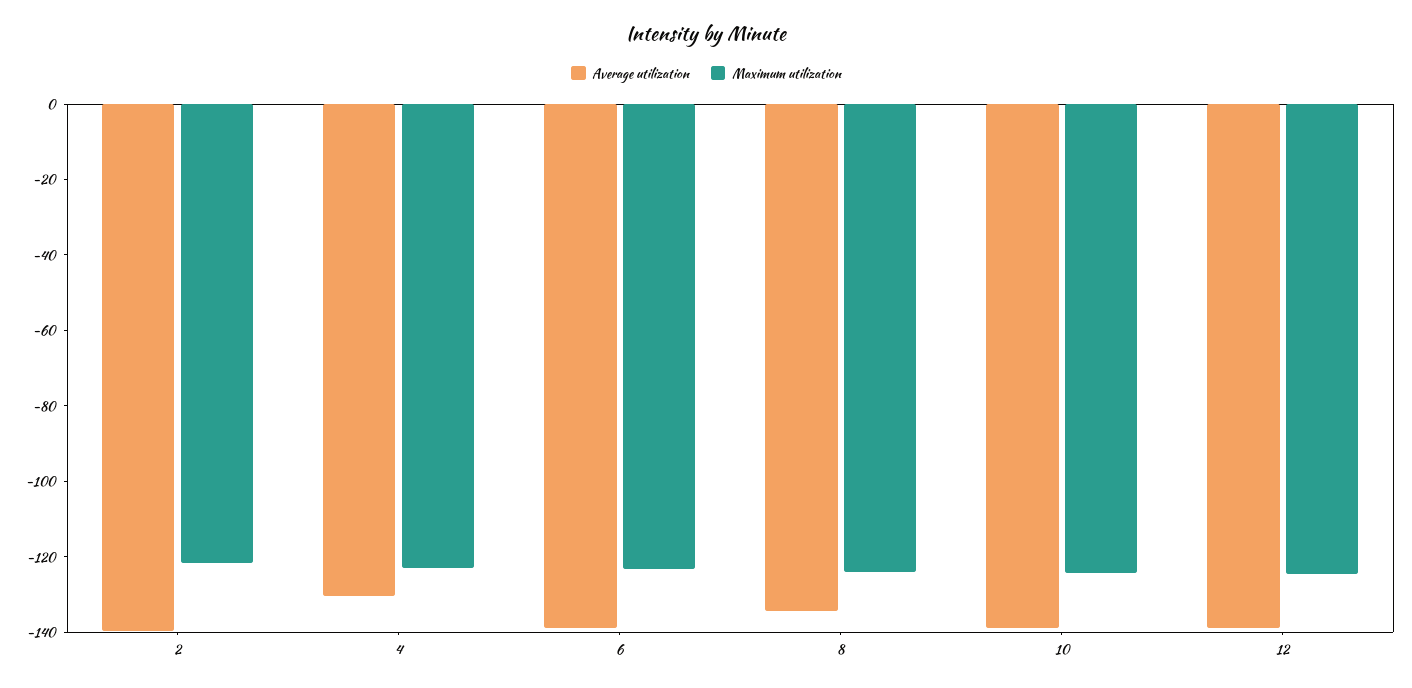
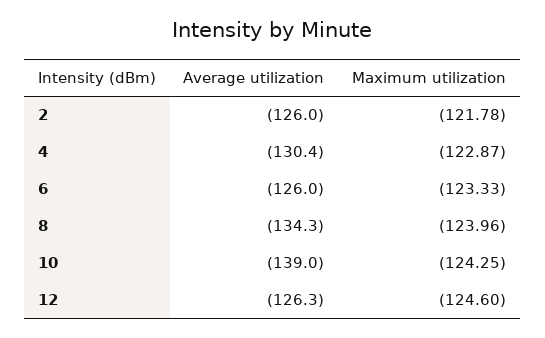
  {
    "Average utilization": {
-     "2": -140,
+     "2": -126,
      "4": -130.4,
-     "6": -140,
+     "6": -126,
      "8": -134.3,
      "10": -139,
-     "12": -140
+     "12": -126.3
    },
    "Maximum utilization": {
      "2": -121.78,
      "4": -122.87,
      "6": -123.33,
      "8": -123.96,
      "10": -124.25,
      "12": -124.6
    }
  }

